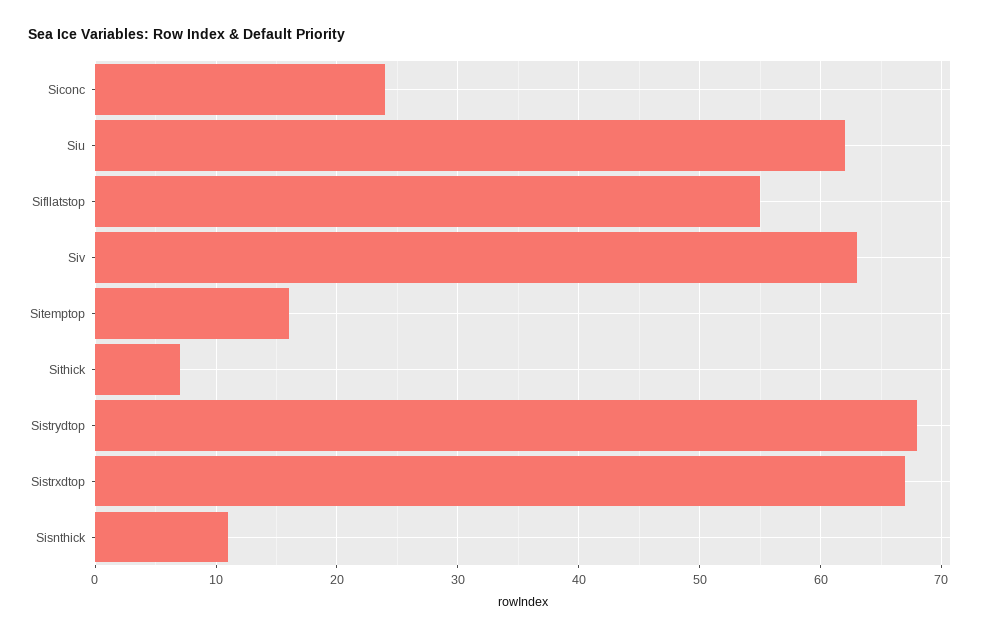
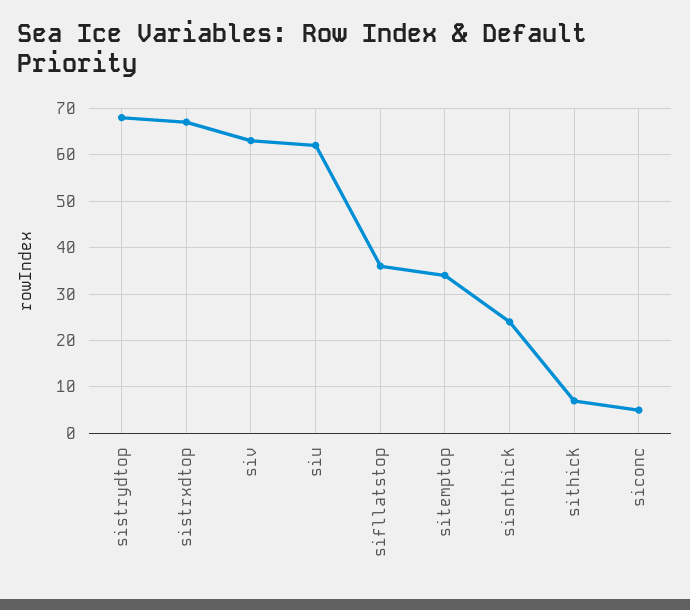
  {
-   "Siconc": 24,
+   "Siconc": 5,
    "Siu": 62,
-   "Sifllatstop": 55,
+   "Sifllatstop": 35,
    "Siv": 63,
-   "Sitemptop": 16,
+   "Sitemptop": 35,
    "Sithick": 7,
    "Sistrydtop": 68,
    "Sistrxdtop": 67,
-   "Sisnthick": 11
+   "Sisnthick": 25
  }

